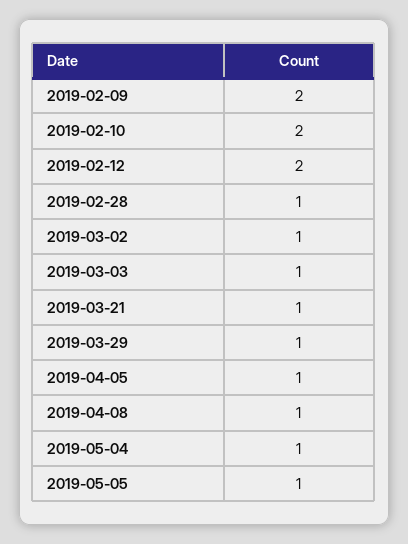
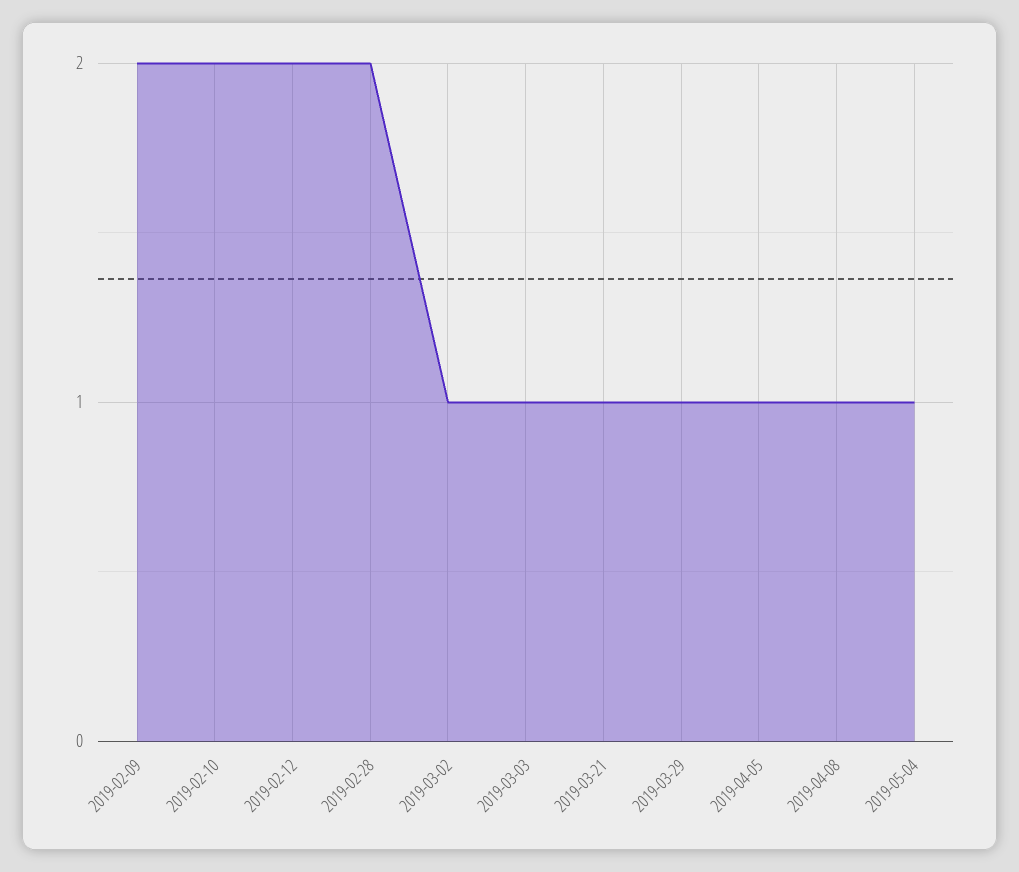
  {
    "2019-02-09": 2,
    "2019-02-10": 2,
    "2019-02-12": 2,
-   "2019-02-28": 1,
+   "2019-02-28": 2,
    "2019-03-02": 1,
    "2019-03-03": 1,
    "2019-03-21": 1,
    "2019-03-29": 1,
    "2019-04-05": 1,
    "2019-04-08": 1,
-   "2019-05-04": 1,
+   "2019-05-04": 1
-   "2019-05-05": 1
  }

